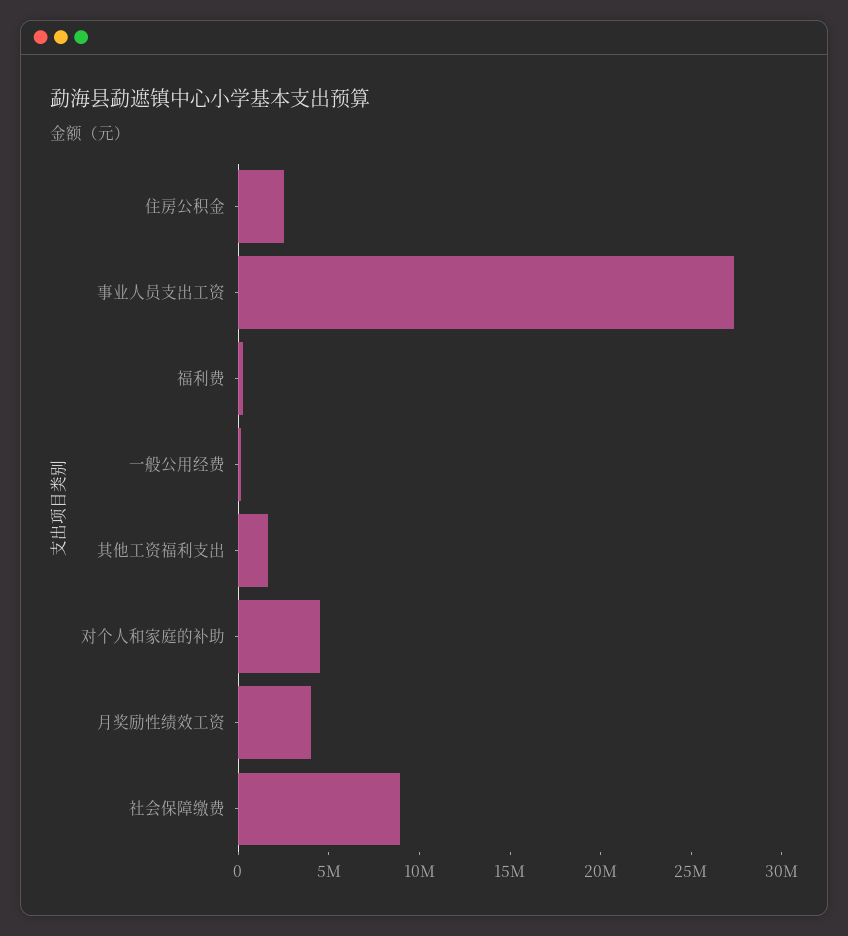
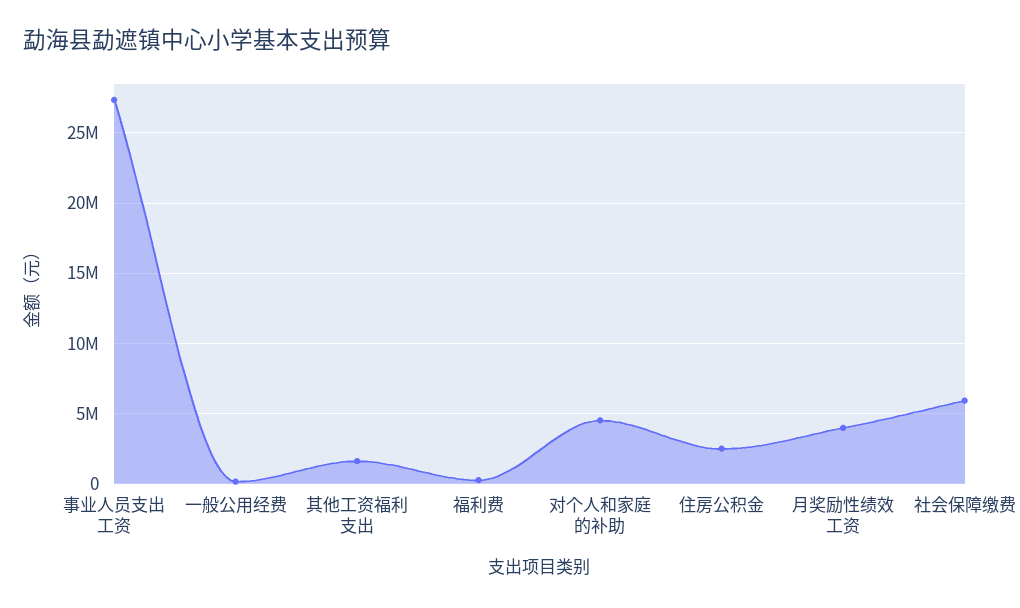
  {
    "住房公积金": 2500000,
    "事业人员支出工资": 27500000,
    "福利费": 500000,
    "一般公用经费": 0,
    "其他工资福利支出": 1500000,
    "对个人和家庭的补助": 4500000,
    "月奖励性绩效工资": 4000000,
-   "社会保障缴费": 9000000
+   "社会保障缴费": 6000000
  }

